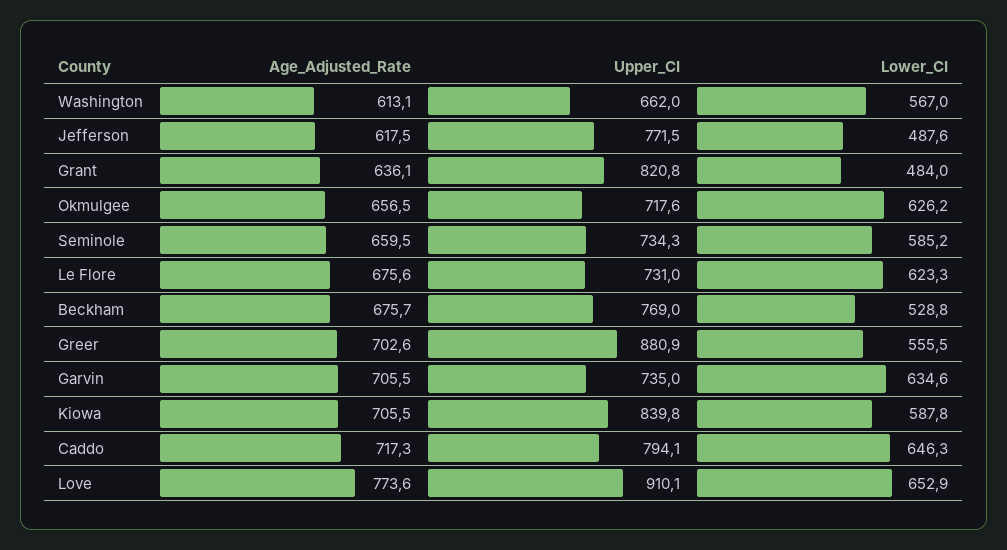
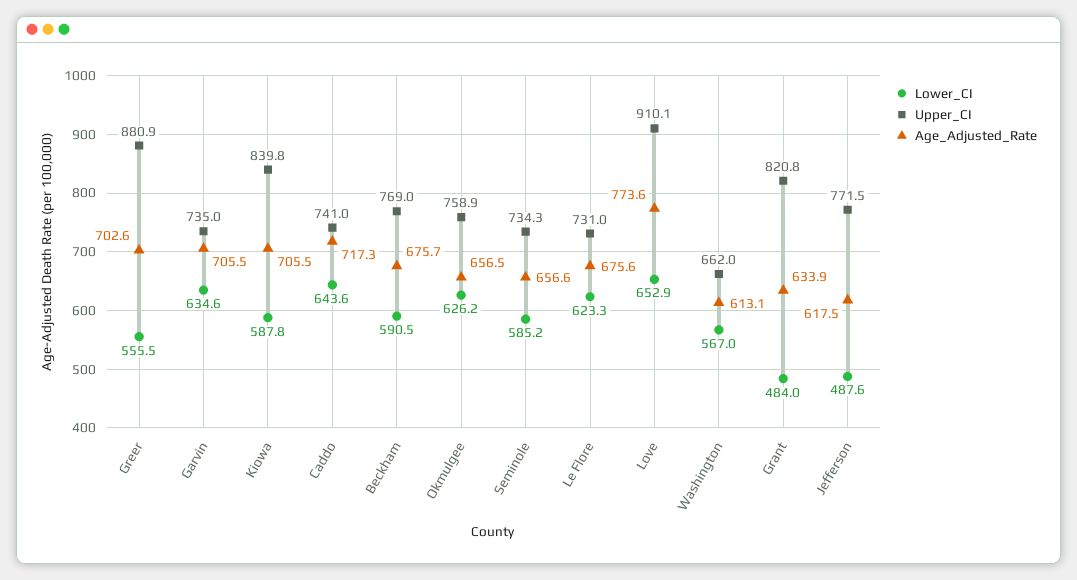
  {
    "Age_Adjusted_Rate": {
      "Washington": 613.1,
      "Jefferson": 617.5,
-     "Grant": 636.1,
+     "Grant": 633.9,
      "Okmulgee": 656.5,
-     "Seminole": 659.5,
+     "Seminole": 656.6,
      "Le Flore": 675.6,
      "Beckham": 675.7,
      "Greer": 702.6,
      "Garvin": 705.5,
      "Kiowa": 705.5,
      "Caddo": 717.3,
      "Love": 773.6
    },
    "Upper_CI": {
      "Washington": 662,
      "Jefferson": 771.5,
      "Grant": 820.8,
-     "Okmulgee": 717.6,
+     "Okmulgee": 758.9,
      "Seminole": 734.3,
      "Le Flore": 731,
      "Beckham": 769,
      "Greer": 880.9,
      "Garvin": 735,
      "Kiowa": 839.8,
-     "Caddo": 794.1,
+     "Caddo": 741,
      "Love": 910.1
    },
    "Lower_CI": {
      "Washington": 567,
      "Jefferson": 487.6,
      "Grant": 484,
      "Okmulgee": 626.2,
      "Seminole": 585.2,
      "Le Flore": 623.3,
-     "Beckham": 528.8,
+     "Beckham": 590.5,
      "Greer": 555.5,
      "Garvin": 634.6,
      "Kiowa": 587.8,
-     "Caddo": 646.3,
+     "Caddo": 643.6,
      "Love": 652.9
    }
  }

